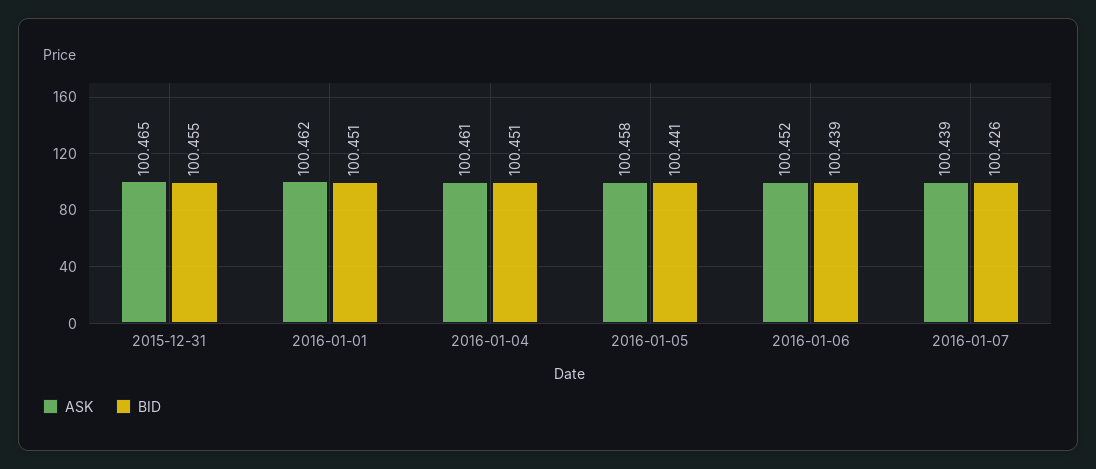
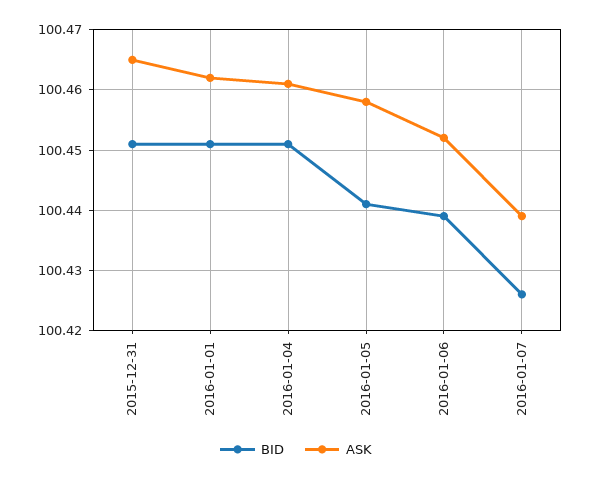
  {
    "ASK": {
      "2015-12-31": 100.465,
      "2016-01-01": 100.462,
      "2016-01-04": 100.461,
      "2016-01-05": 100.458,
      "2016-01-06": 100.452,
      "2016-01-07": 100.439
    },
    "BID": {
-     "2015-12-31": 100.455,
+     "2015-12-31": 100.451,
      "2016-01-01": 100.451,
      "2016-01-04": 100.451,
      "2016-01-05": 100.441,
      "2016-01-06": 100.439,
      "2016-01-07": 100.426
    }
  }

